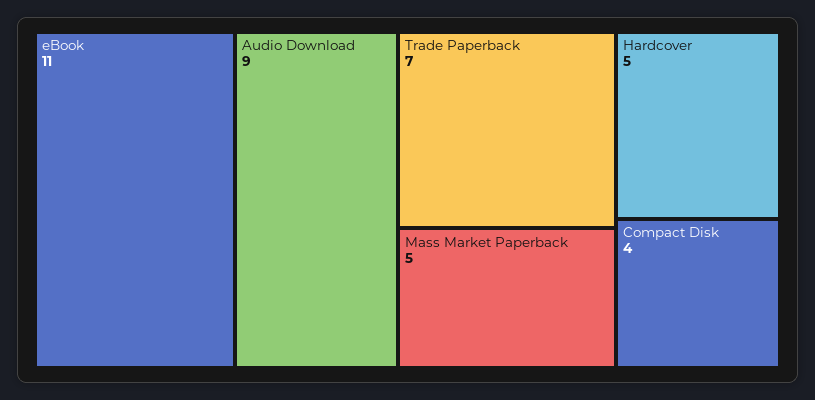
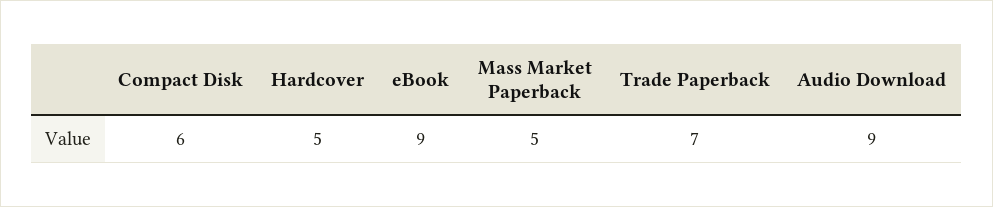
  {
-   "eBook": 11,
+   "eBook": 9,
    "Audio Download": 9,
    "Trade Paperback": 7,
    "Mass Market Paperback": 5,
    "Hardcover": 5,
-   "Compact Disk": 4
+   "Compact Disk": 6
  }

